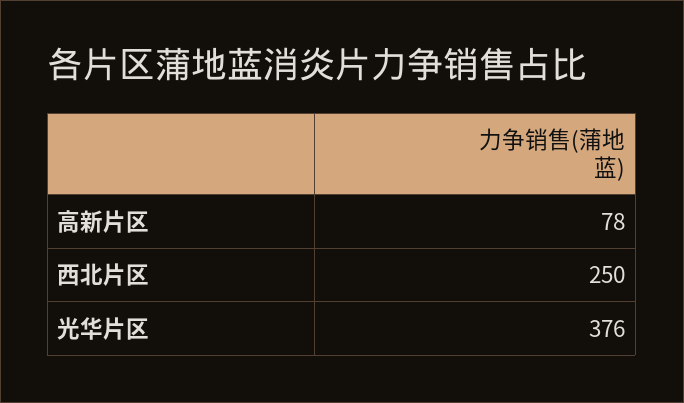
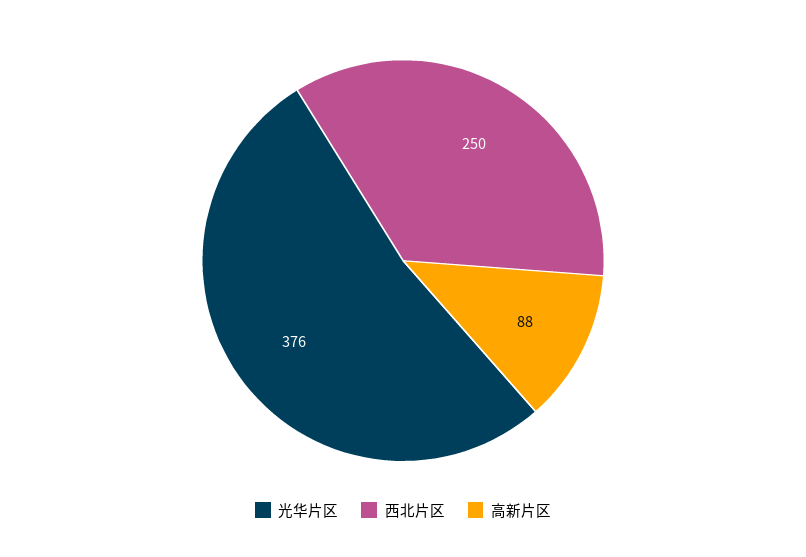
  {
-   "高新片区": 78,
+   "高新片区": 88,
    "西北片区": 250,
    "光华片区": 376
  }

